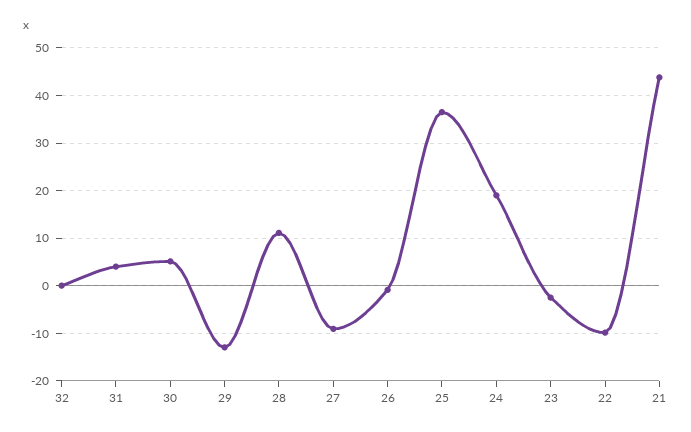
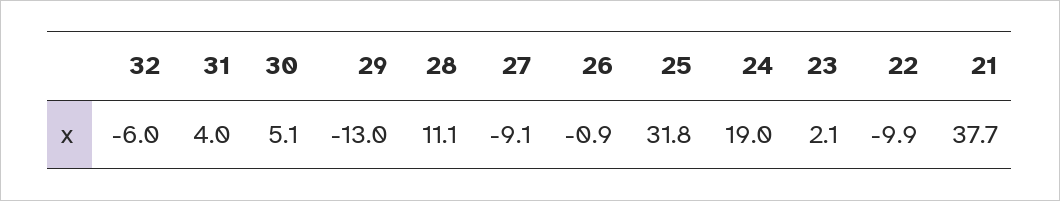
  {
-   "32": 0,
+   "32": -6,
    "31": 4,
    "30": 5.1,
    "29": -13,
    "28": 11.1,
    "27": -9.1,
    "26": -0.9,
-   "25": 36,
+   "25": 31.8,
    "24": 19,
-   "23": -2,
+   "23": 2.1,
    "22": -9.9,
-   "21": 44
+   "21": 37.7
  }

